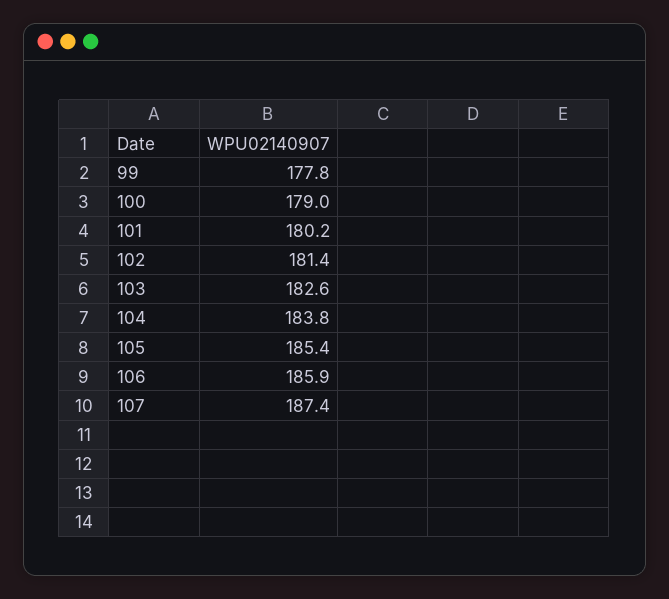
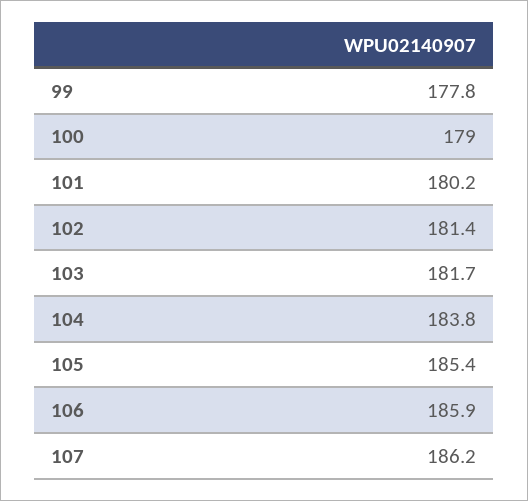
  {
    "99": 177.8,
    "100": 179,
    "101": 180.2,
    "102": 181.4,
-   "103": 182.6,
+   "103": 181.7,
    "104": 183.8,
    "105": 185.4,
    "106": 185.9,
-   "107": 187.4
+   "107": 186.2
  }

